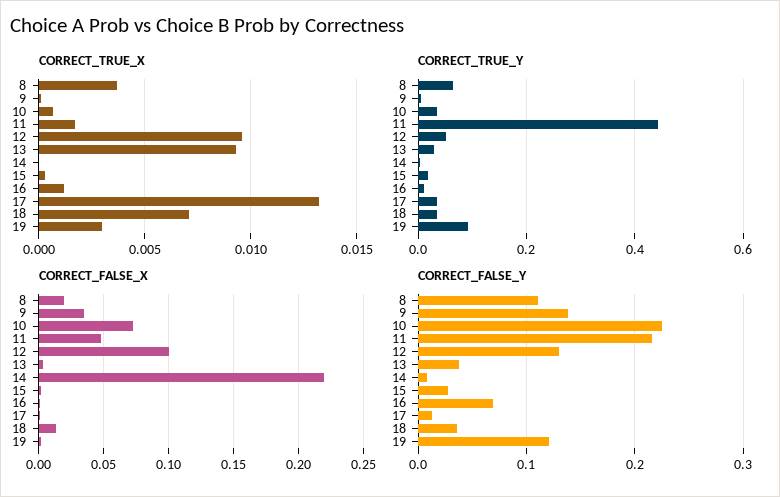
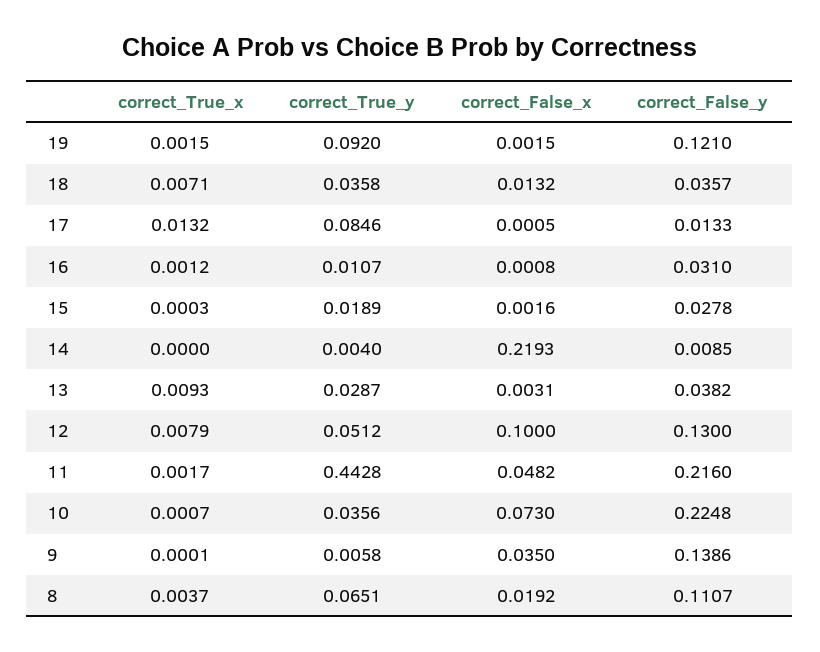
  {
    "CORRECT_TRUE_X": {
      "8": 0.0037,
      "9": 0.0001,
      "10": 0.0007,
      "11": 0.0017,
-     "12": 0.0095,
+     "12": 0.0079,
      "13": 0.0093,
      "14": 0,
      "15": 0.0003,
      "16": 0.0012,
      "17": 0.0132,
      "18": 0.0071,
-     "19": 0.003
+     "19": 0.0015
    },
    "CORRECT_TRUE_Y": {
      "8": 0.0651,
      "9": 0.0058,
      "10": 0.0356,
      "11": 0.4428,
      "12": 0.0512,
      "13": 0.0287,
      "14": 0.004,
      "15": 0.0189,
      "16": 0.0107,
-     "17": 0.04,
+     "17": 0.0846,
      "18": 0.0358,
      "19": 0.092
    },
    "CORRECT_FALSE_X": {
      "8": 0.0192,
      "9": 0.035,
      "10": 0.073,
      "11": 0.0482,
      "12": 0.1,
      "13": 0.0031,
      "14": 0.2193,
      "15": 0.0016,
      "16": 0.0008,
      "17": 0.0005,
      "18": 0.0132,
      "19": 0.0015
    },
    "CORRECT_FALSE_Y": {
      "8": 0.1107,
      "9": 0.1386,
      "10": 0.2248,
      "11": 0.216,
      "12": 0.13,
      "13": 0.0382,
      "14": 0.0085,
      "15": 0.0278,
-     "16": 0.07,
+     "16": 0.031,
      "17": 0.0133,
      "18": 0.0357,
      "19": 0.121
    }
  }

